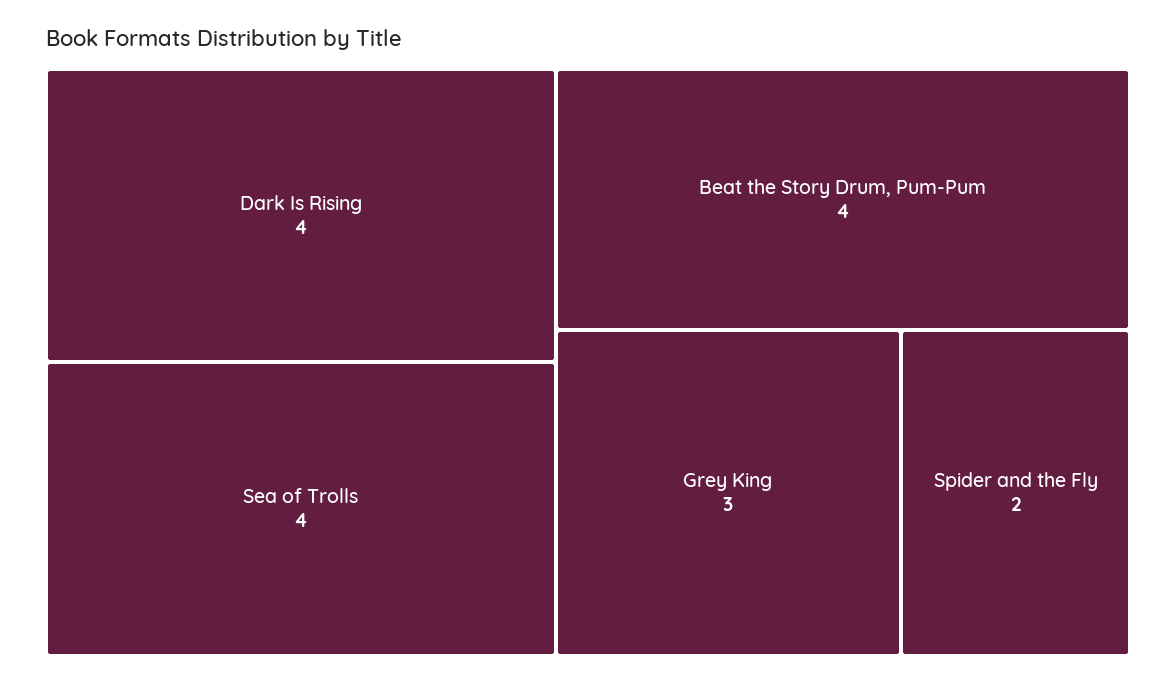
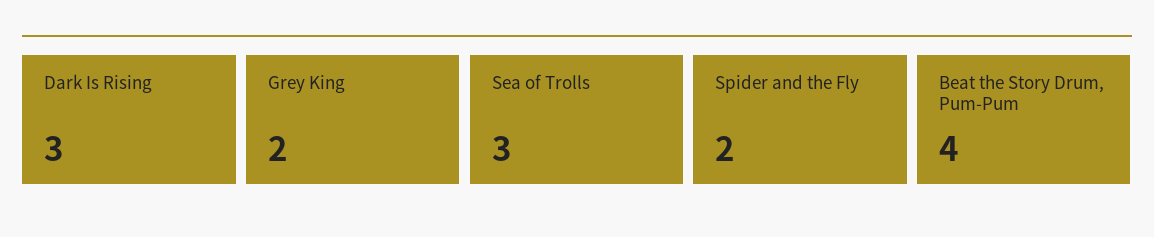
  {
-   "Dark Is Rising": 4,
+   "Dark Is Rising": 3,
-   "Sea of Trolls": 4,
+   "Sea of Trolls": 3,
    "Beat the Story Drum, Pum-Pum": 4,
-   "Grey King": 3,
+   "Grey King": 2,
    "Spider and the Fly": 2
  }

